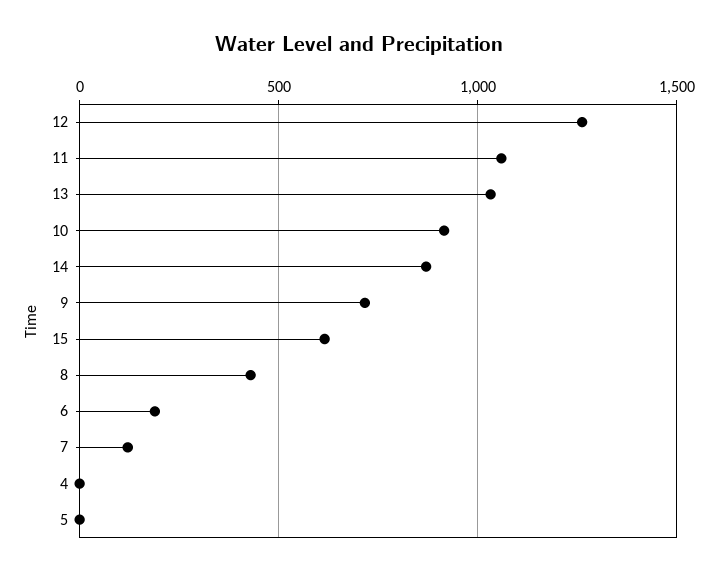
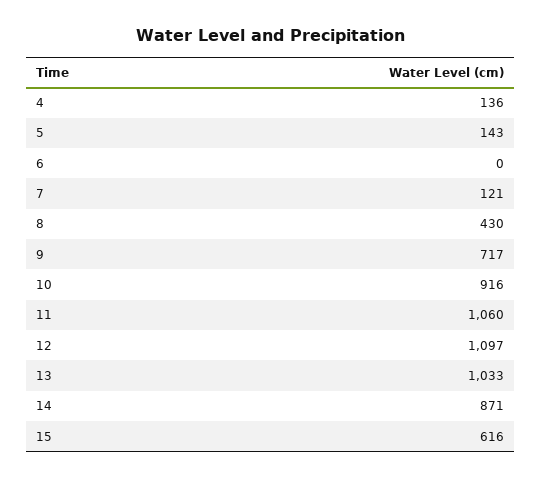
  {
-   "12": 1250,
+   "12": 1097,
    "11": 1060,
    "13": 1033,
    "10": 916,
    "14": 871,
    "9": 717,
    "15": 616,
    "8": 430,
-   "6": 200,
+   "6": 0,
    "7": 121,
-   "4": 0,
+   "4": 136,
-   "5": 0
+   "5": 143
  }

